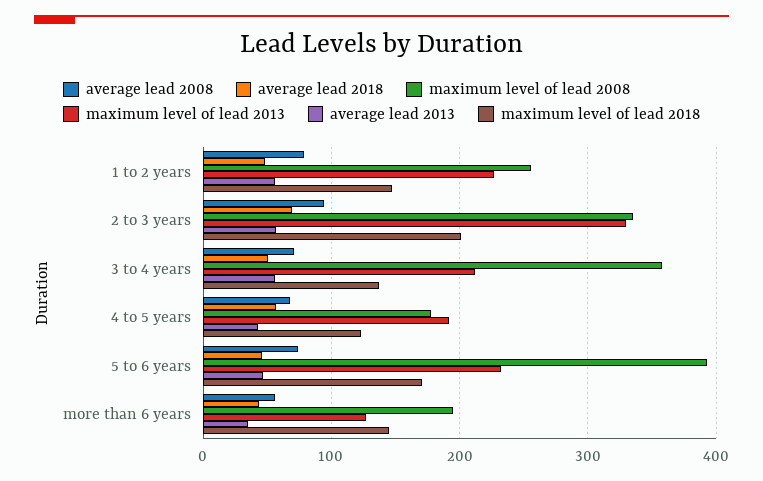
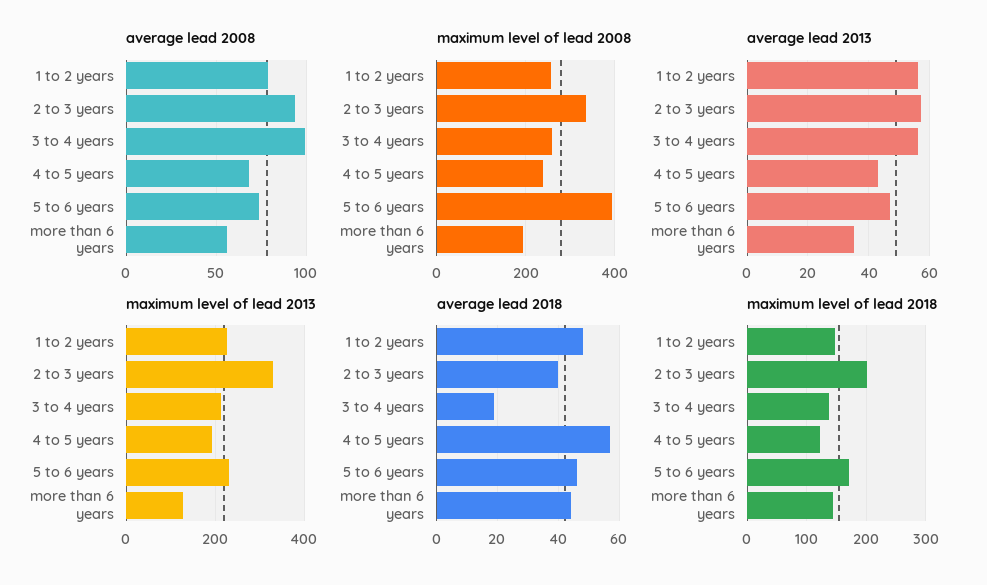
  {
    "average lead 2008": {
      "1 to 2 years": 80,
      "2 to 3 years": 95,
-     "3 to 4 years": 70,
+     "3 to 4 years": 100,
      "4 to 5 years": 70,
      "5 to 6 years": 75,
      "more than 6 years": 55
    },
    "average lead 2018": {
      "1 to 2 years": 50,
-     "2 to 3 years": 70,
+     "2 to 3 years": 40,
-     "3 to 4 years": 50,
+     "3 to 4 years": 20,
      "4 to 5 years": 55,
      "5 to 6 years": 45,
      "more than 6 years": 45
    },
    "maximum level of lead 2008": {
      "1 to 2 years": 260,
      "2 to 3 years": 340,
-     "3 to 4 years": 360,
+     "3 to 4 years": 260,
-     "4 to 5 years": 180,
+     "4 to 5 years": 240,
      "5 to 6 years": 390,
      "more than 6 years": 200
    },
    "maximum level of lead 2013": {
      "1 to 2 years": 230,
      "2 to 3 years": 330,
      "3 to 4 years": 210,
      "4 to 5 years": 190,
      "5 to 6 years": 230,
      "more than 6 years": 130
    },
    "average lead 2013": {
      "1 to 2 years": 55,
      "2 to 3 years": 55,
      "3 to 4 years": 55,
      "4 to 5 years": 45,
      "5 to 6 years": 45,
      "more than 6 years": 35
    },
    "maximum level of lead 2018": {
      "1 to 2 years": 150,
      "2 to 3 years": 200,
      "3 to 4 years": 140,
      "4 to 5 years": 120,
      "5 to 6 years": 170,
      "more than 6 years": 150
    }
  }

